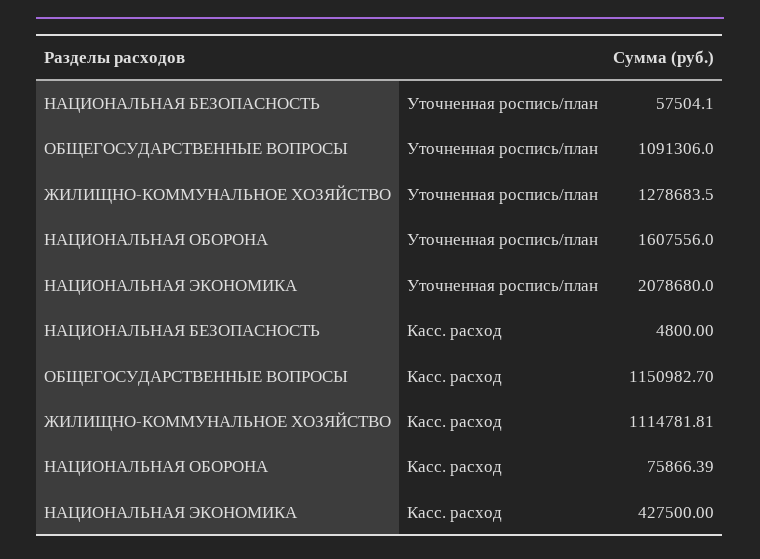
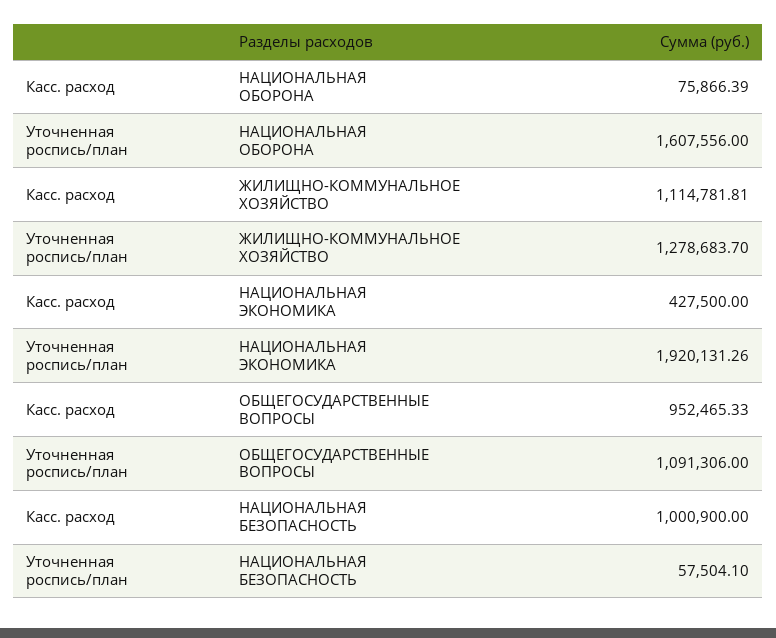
  {
    "НАЦИОНАЛЬНАЯ БЕЗОПАСНОСТЬ": {
      "Уточненная роспись/план": 57504.1,
-     "Касс. расход": 4800
+     "Касс. расход": 1000900
    },
    "ОБЩЕГОСУДАРСТВЕННЫЕ ВОПРОСЫ": {
      "Уточненная роспись/план": 1091306,
-     "Касс. расход": 1150982.7
+     "Касс. расход": 952465.33
    },
    "ЖИЛИЩНО-КОММУНАЛЬНОЕ ХОЗЯЙСТВО": {
-     "Уточненная роспись/план": 1278683.5,
+     "Уточненная роспись/план": 1278683.7,
      "Касс. расход": 1114781.81
    },
    "НАЦИОНАЛЬНАЯ ОБОРОНА": {
      "Уточненная роспись/план": 1607556,
      "Касс. расход": 75866.39
    },
    "НАЦИОНАЛЬНАЯ ЭКОНОМИКА": {
-     "Уточненная роспись/план": 2078680,
+     "Уточненная роспись/план": 1920131.26,
      "Касс. расход": 427500
    }
  }

